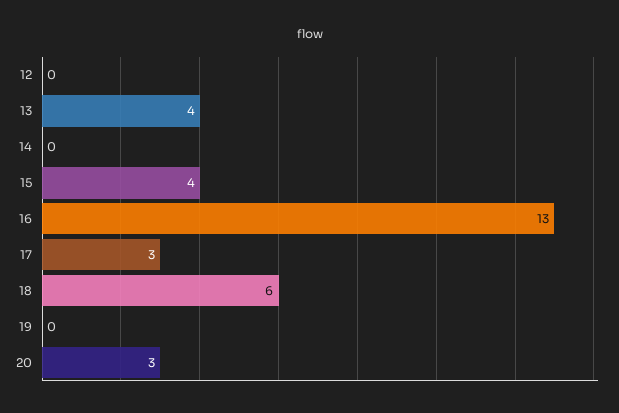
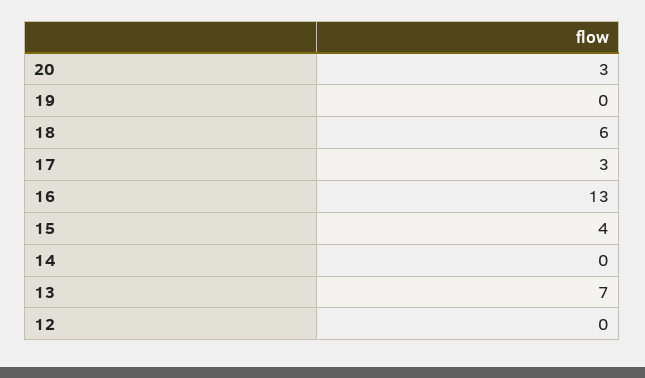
  {
    "12": 0,
-   "13": 4,
+   "13": 7,
    "14": 0,
    "15": 4,
    "16": 13,
    "17": 3,
    "18": 6,
    "19": 0,
    "20": 3
  }

